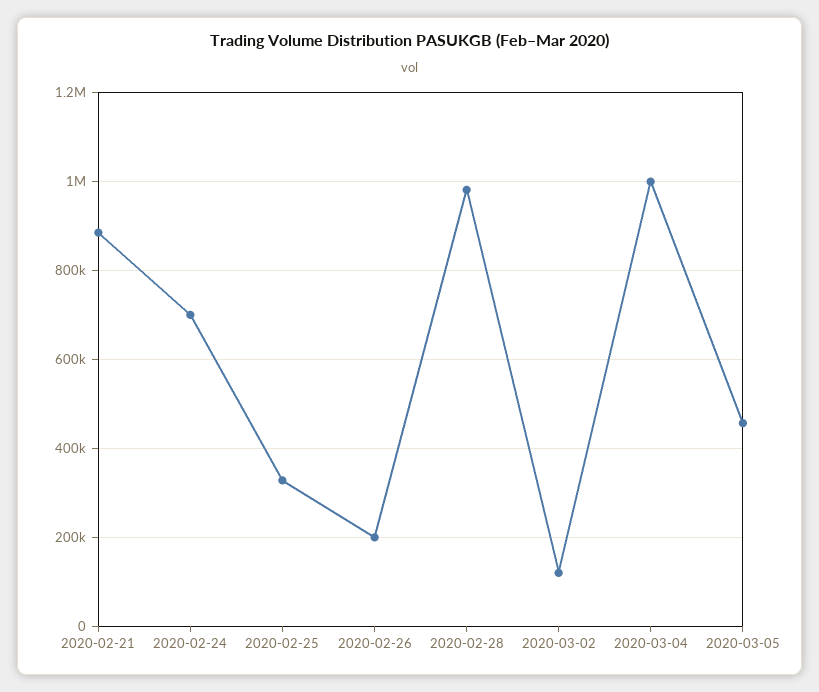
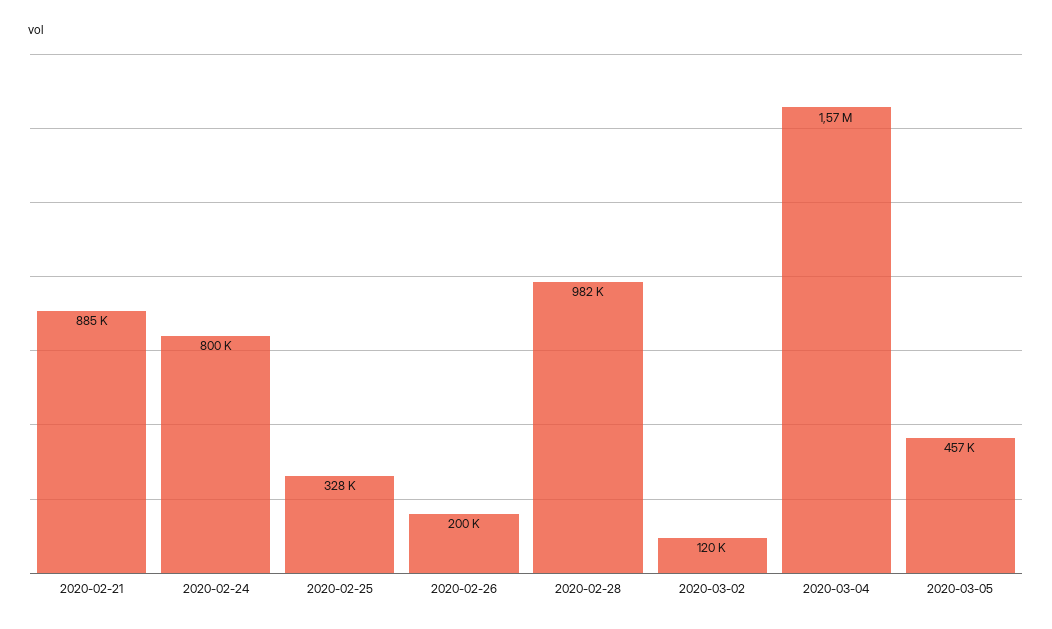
  {
    "2020-02-21": 885000,
-   "2020-02-24": 700000,
+   "2020-02-24": 800000,
    "2020-02-25": 328000,
    "2020-02-26": 200000,
    "2020-02-28": 982000,
    "2020-03-02": 120000,
-   "2020-03-04": 1000000,
+   "2020-03-04": 1570000,
    "2020-03-05": 457000
  }

